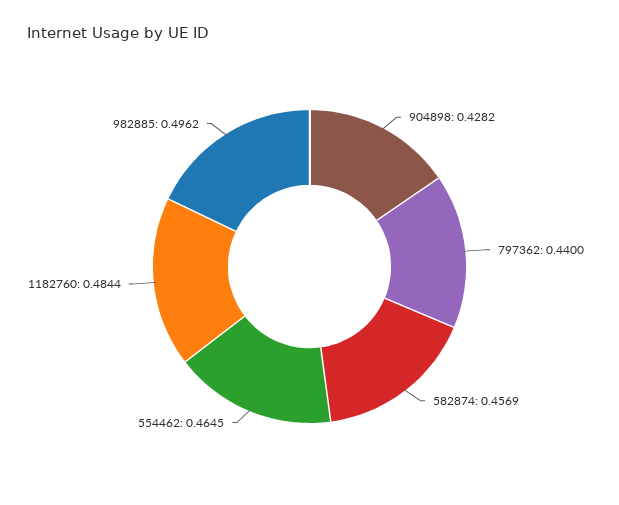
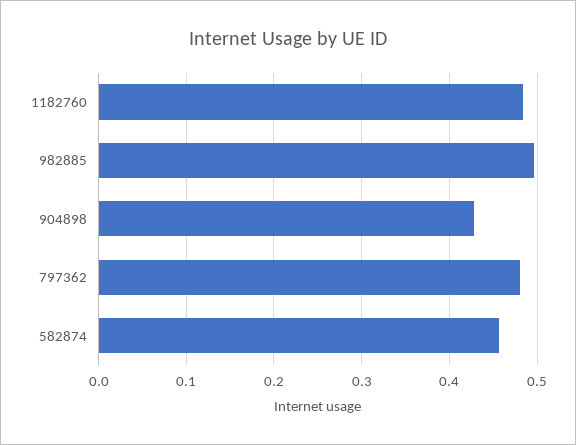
  {
    "904898": 0.4282,
-   "797362": 0.44,
+   "797362": 0.48,
    "582874": 0.4569,
-   "554462": 0.4645,
    "1182760": 0.4844,
    "982885": 0.4962
  }

